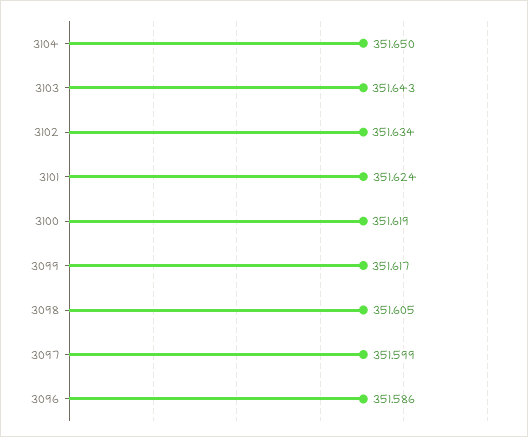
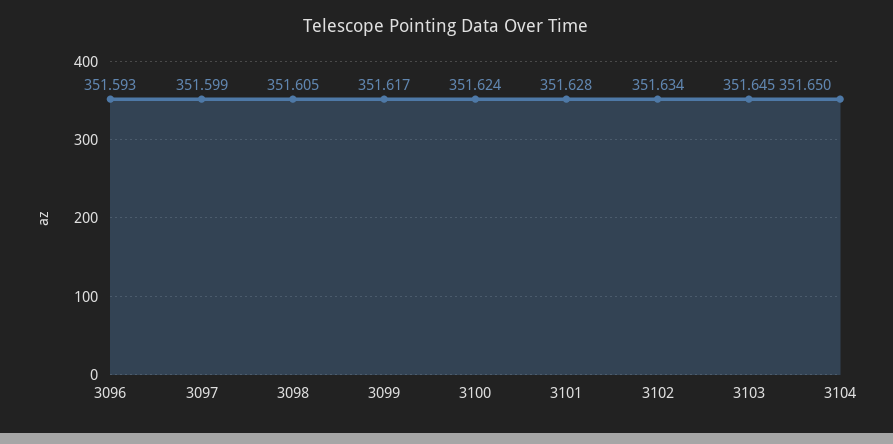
  {
    "3104": 351.65,
-   "3103": 351.643,
+   "3103": 351.645,
    "3102": 351.634,
-   "3101": 351.624,
+   "3101": 351.628,
-   "3100": 351.619,
+   "3100": 351.624,
    "3099": 351.617,
    "3098": 351.605,
    "3097": 351.599,
-   "3096": 351.586
+   "3096": 351.593
  }

